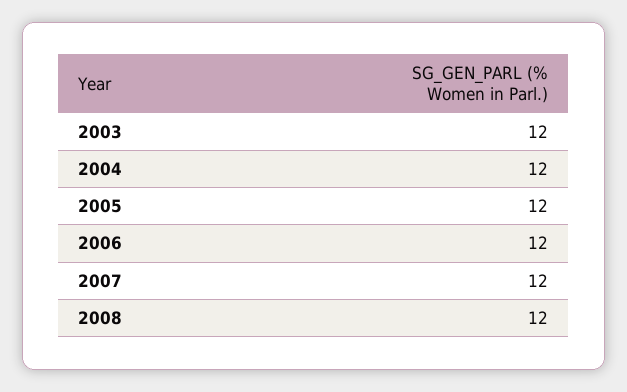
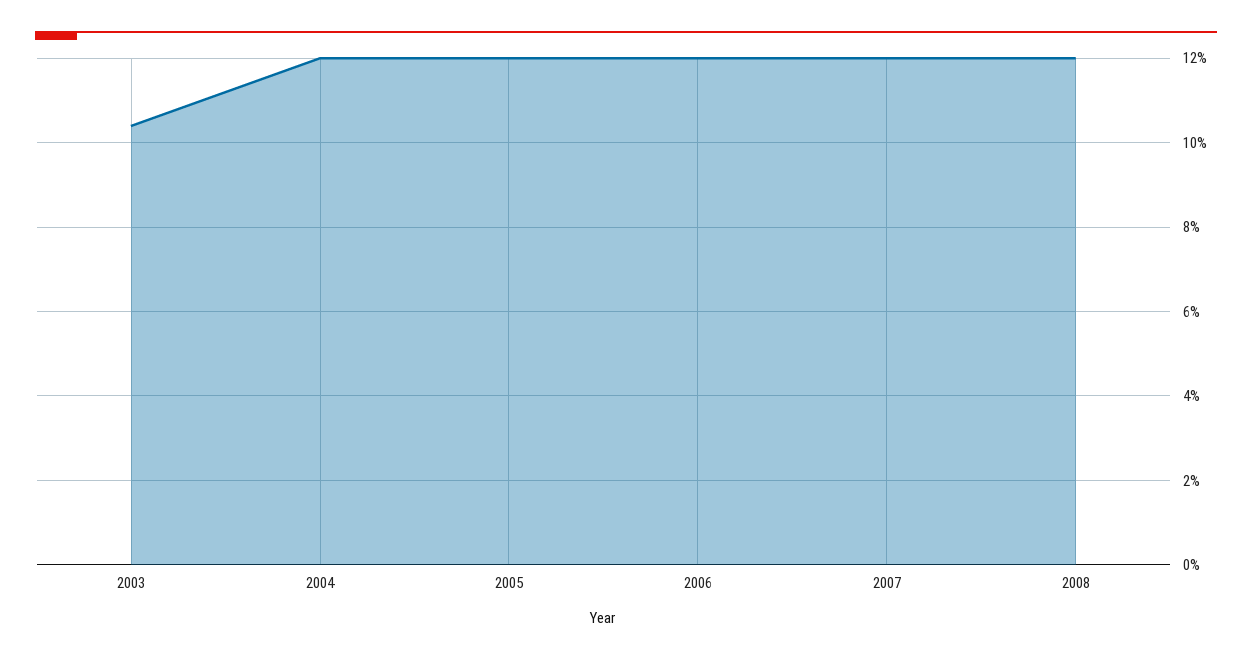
  {
-   "2003": 12,
+   "2003": 10.5,
    "2004": 12,
    "2005": 12,
    "2006": 12,
    "2007": 12,
    "2008": 12
  }

